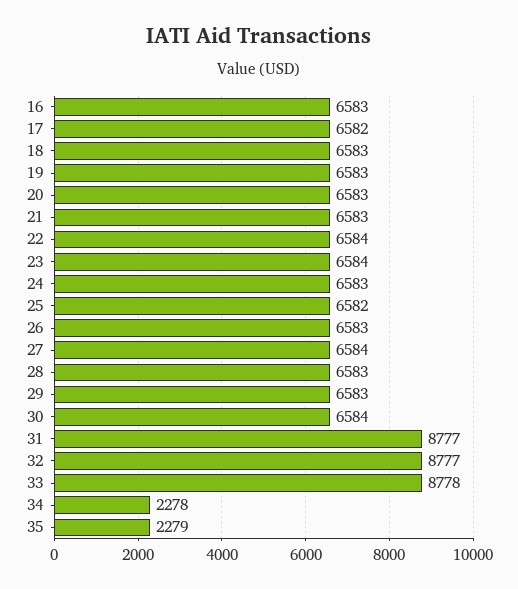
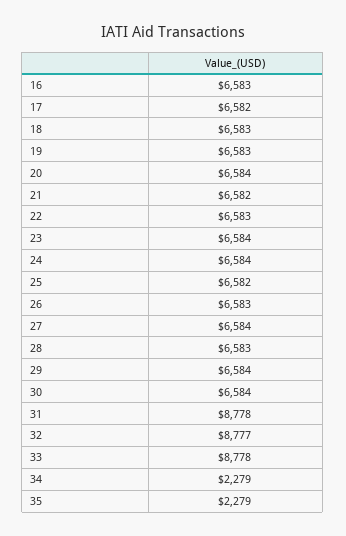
  {
    "16": 6583,
    "17": 6582,
    "18": 6583,
    "19": 6583,
-   "20": 6583,
+   "20": 6584,
-   "21": 6583,
+   "21": 6582,
-   "22": 6584,
+   "22": 6583,
    "23": 6584,
-   "24": 6583,
+   "24": 6584,
    "25": 6582,
    "26": 6583,
    "27": 6584,
    "28": 6583,
-   "29": 6583,
+   "29": 6584,
    "30": 6584,
-   "31": 8777,
+   "31": 8778,
    "32": 8777,
    "33": 8778,
-   "34": 2278,
+   "34": 2279,
    "35": 2279
  }

